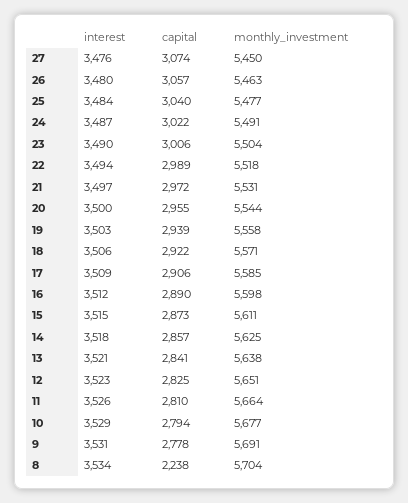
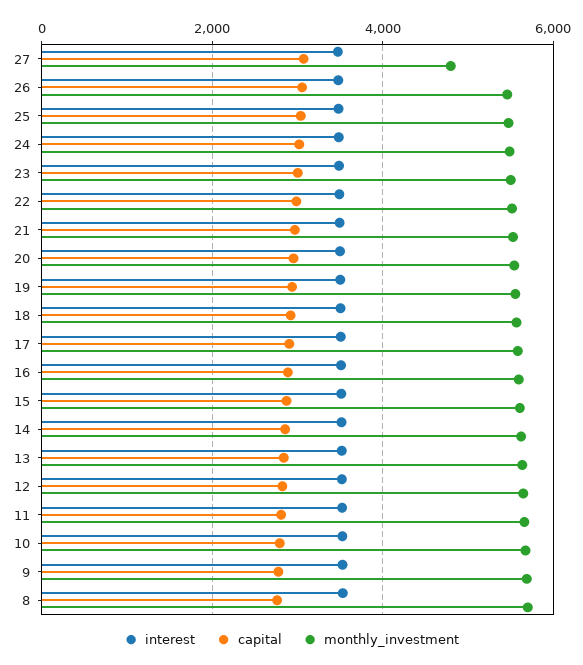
  {
    "interest": {
      "27": 3476,
      "26": 3480,
      "25": 3484,
      "24": 3487,
      "23": 3490,
      "22": 3494,
      "21": 3497,
      "20": 3500,
      "19": 3503,
      "18": 3506,
      "17": 3509,
      "16": 3512,
      "15": 3515,
      "14": 3518,
      "13": 3521,
      "12": 3523,
      "11": 3526,
      "10": 3529,
      "9": 3531,
      "8": 3534
    },
    "capital": {
      "27": 3074,
      "26": 3057,
      "25": 3040,
      "24": 3022,
      "23": 3006,
      "22": 2989,
      "21": 2972,
      "20": 2955,
      "19": 2939,
      "18": 2922,
      "17": 2906,
      "16": 2890,
      "15": 2873,
      "14": 2857,
      "13": 2841,
      "12": 2825,
      "11": 2810,
      "10": 2794,
      "9": 2778,
-     "8": 2238
+     "8": 2800
    },
    "monthly_investment": {
-     "27": 5450,
+     "27": 4800,
      "26": 5463,
      "25": 5477,
      "24": 5491,
      "23": 5504,
      "22": 5518,
      "21": 5531,
      "20": 5544,
      "19": 5558,
      "18": 5571,
      "17": 5585,
      "16": 5598,
      "15": 5611,
      "14": 5625,
      "13": 5638,
      "12": 5651,
      "11": 5664,
      "10": 5677,
      "9": 5691,
      "8": 5704
    }
  }

